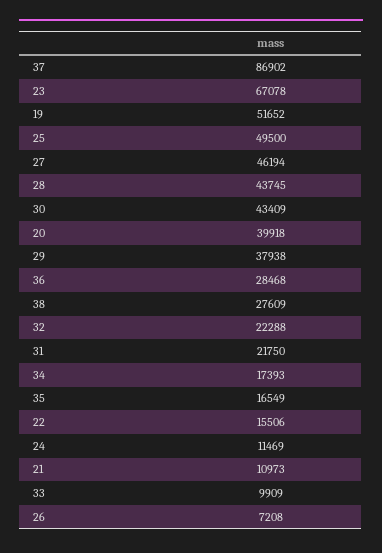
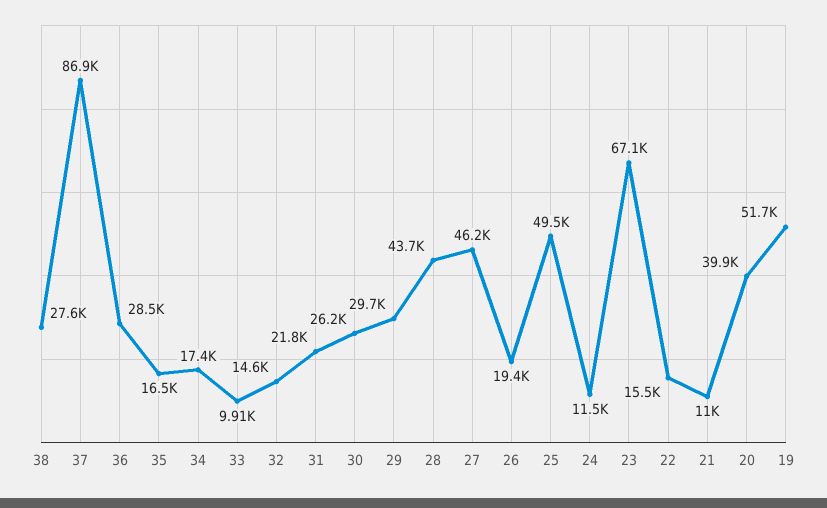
  {
    "37": 86902,
    "23": 67078,
    "19": 51652,
    "25": 49500,
    "27": 46194,
    "28": 43745,
-   "30": 43409,
+   "30": 26200,
    "20": 39918,
-   "29": 37938,
+   "29": 29700,
    "36": 28468,
    "38": 27609,
-   "32": 22288,
+   "32": 14600,
    "31": 21750,
    "34": 17393,
    "35": 16549,
    "22": 15506,
    "24": 11469,
    "21": 10973,
    "33": 9909,
-   "26": 7208
+   "26": 19400
  }

